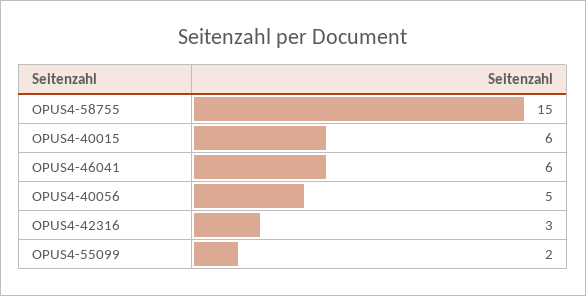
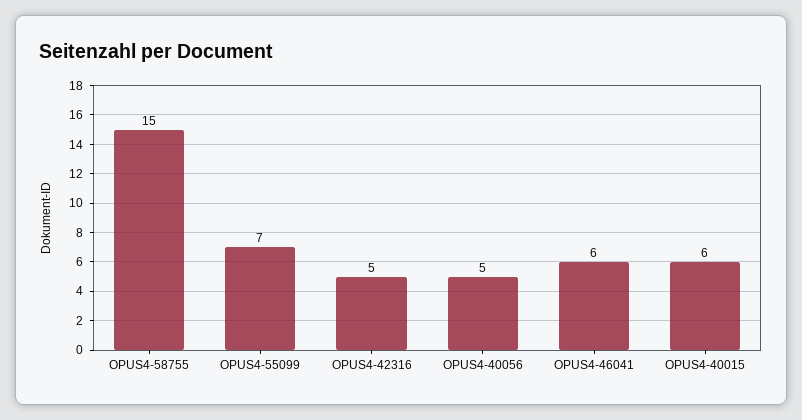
  {
    "OPUS4-58755": 15,
    "OPUS4-40015": 6,
    "OPUS4-46041": 6,
    "OPUS4-40056": 5,
-   "OPUS4-42316": 3,
+   "OPUS4-42316": 5,
-   "OPUS4-55099": 2
+   "OPUS4-55099": 7
  }

